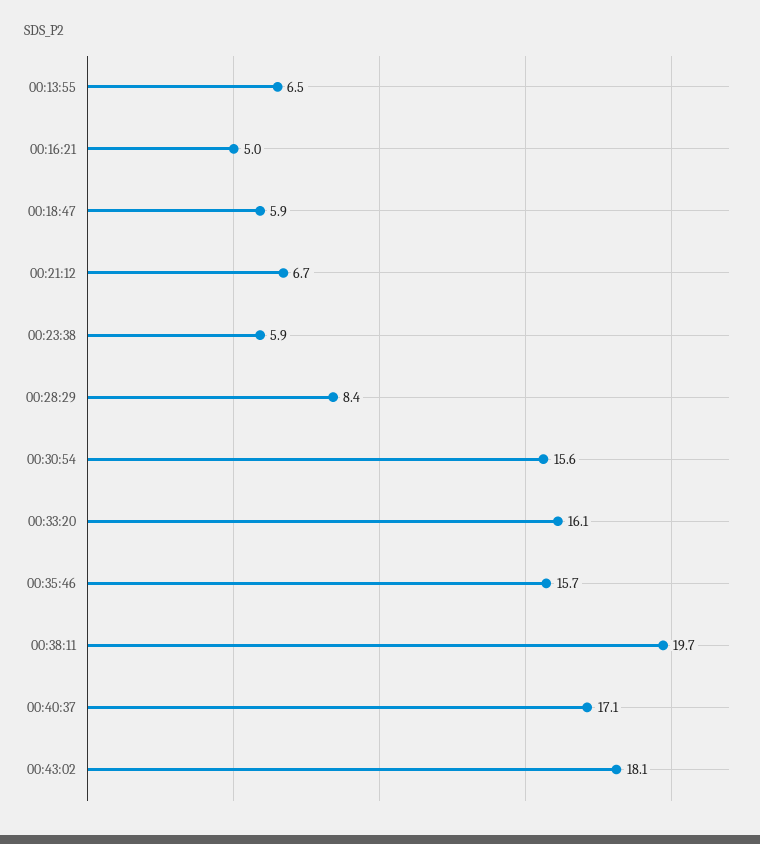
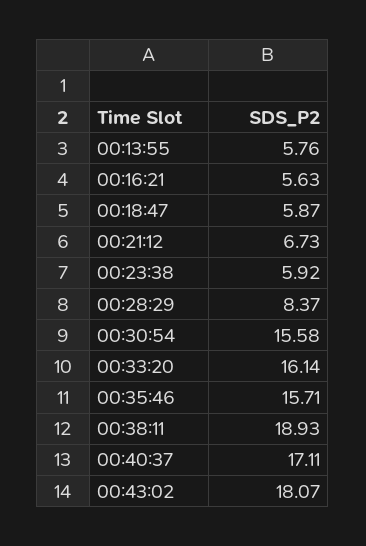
  {
-   "00:13:55": 6.5,
+   "00:13:55": 5.76,
-   "00:16:21": 5,
+   "00:16:21": 5.63,
    "00:18:47": 5.87,
    "00:21:12": 6.73,
    "00:23:38": 5.92,
    "00:28:29": 8.37,
    "00:30:54": 15.58,
    "00:33:20": 16.14,
    "00:35:46": 15.71,
-   "00:38:11": 19.7,
+   "00:38:11": 18.93,
    "00:40:37": 17.11,
    "00:43:02": 18.07
  }

